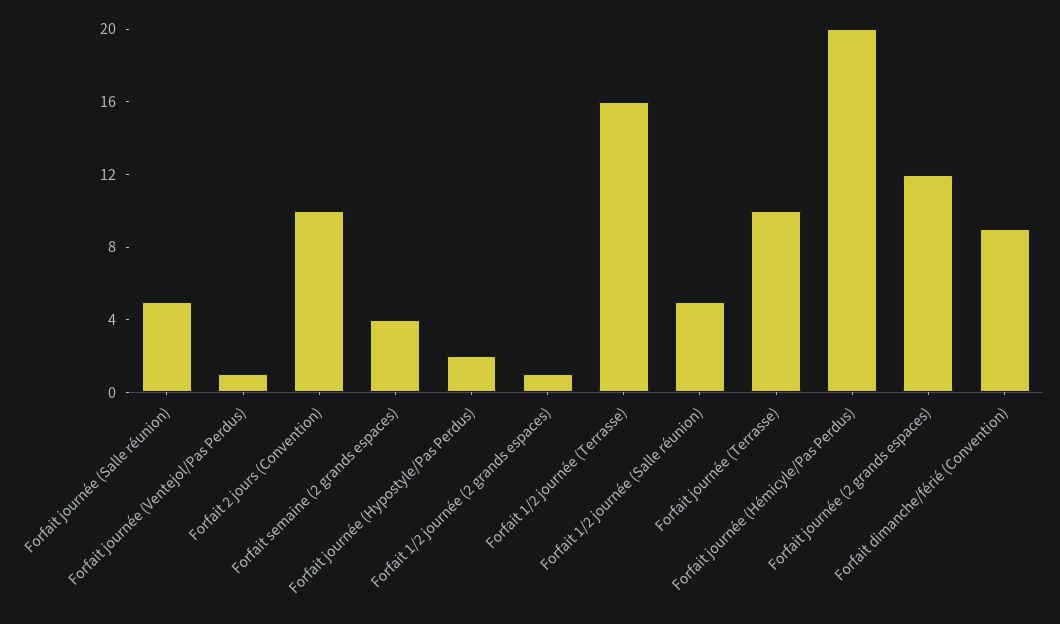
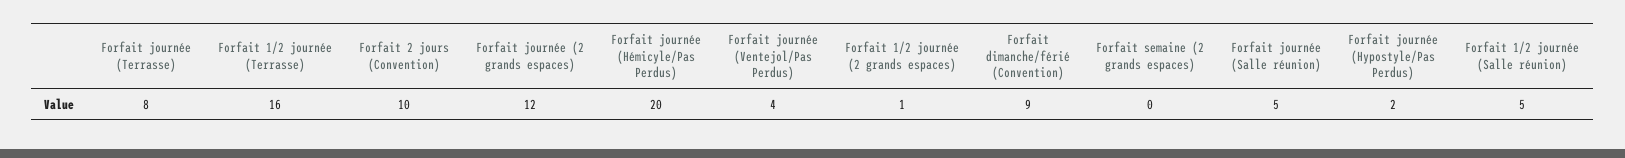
  {
    "Forfait journée (Salle réunion)": 5,
-   "Forfait journée (Ventejol/Pas Perdus)": 1,
+   "Forfait journée (Ventejol/Pas Perdus)": 4,
    "Forfait 2 jours (Convention)": 10,
-   "Forfait semaine (2 grands espaces)": 4,
+   "Forfait semaine (2 grands espaces)": 0,
    "Forfait journée (Hypostyle/Pas Perdus)": 2,
    "Forfait 1/2 journée (2 grands espaces)": 1,
    "Forfait 1/2 journée (Terrasse)": 16,
    "Forfait 1/2 journée (Salle réunion)": 5,
-   "Forfait journée (Terrasse)": 10,
+   "Forfait journée (Terrasse)": 8,
    "Forfait journée (Hémicyle/Pas Perdus)": 20,
    "Forfait journée (2 grands espaces)": 12,
    "Forfait dimanche/férié (Convention)": 9
  }

